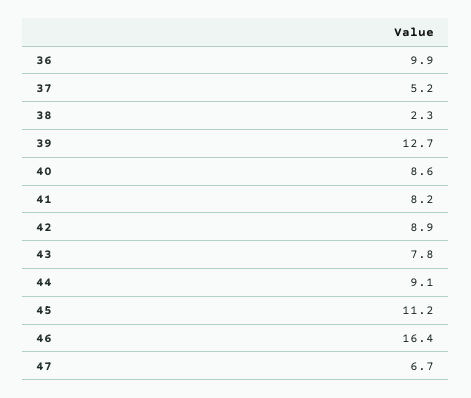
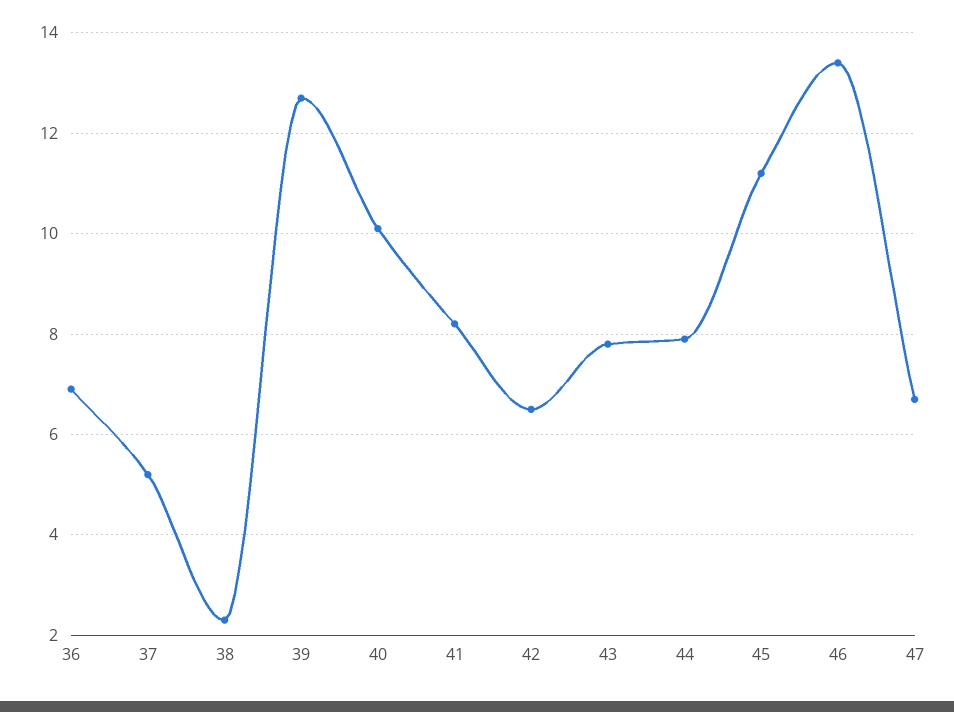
  {
-   "36": 9.9,
+   "36": 7,
    "37": 5.2,
    "38": 2.3,
    "39": 12.7,
-   "40": 8.6,
+   "40": 10,
    "41": 8.2,
-   "42": 8.9,
+   "42": 6.5,
    "43": 7.8,
-   "44": 9.1,
+   "44": 8,
    "45": 11.2,
-   "46": 16.4,
+   "46": 13.5,
    "47": 6.7
  }

